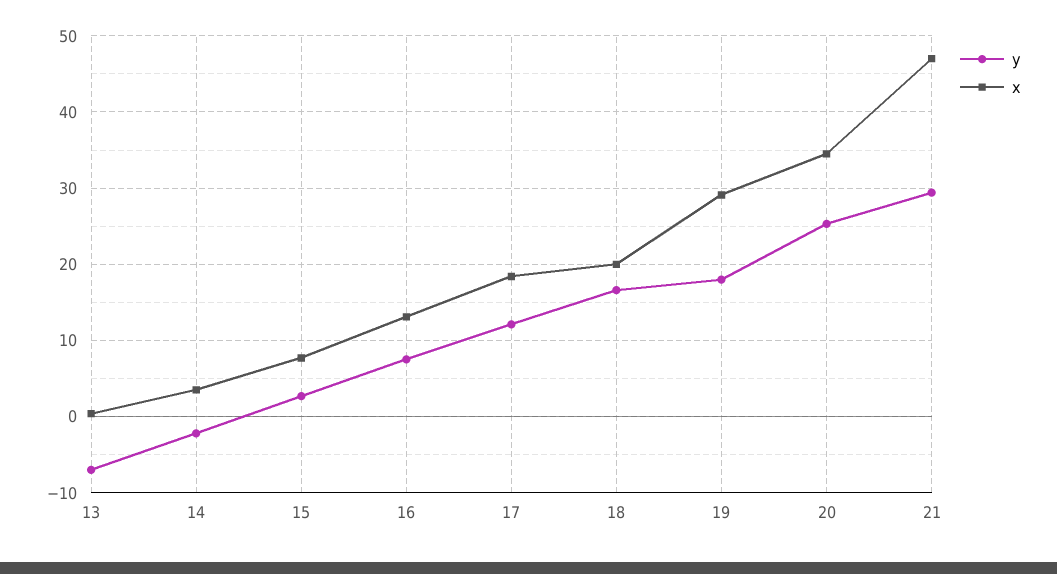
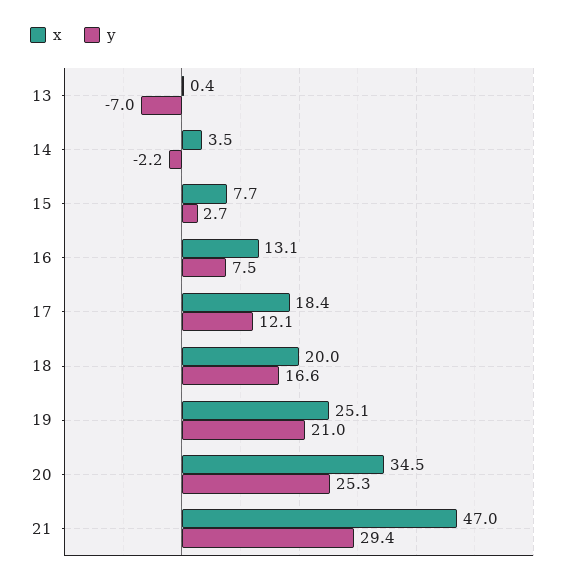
  {
    "y": {
      "13": -7,
      "14": -2.2,
      "15": 2.7,
      "16": 7.5,
      "17": 12.1,
      "18": 16.6,
-     "19": 18,
+     "19": 21,
      "20": 25.3,
      "21": 29.4
    },
    "x": {
      "13": 0.4,
      "14": 3.5,
      "15": 7.7,
      "16": 13.1,
      "17": 18.4,
      "18": 20,
-     "19": 29,
+     "19": 25.1,
      "20": 34.5,
      "21": 47
    }
  }

